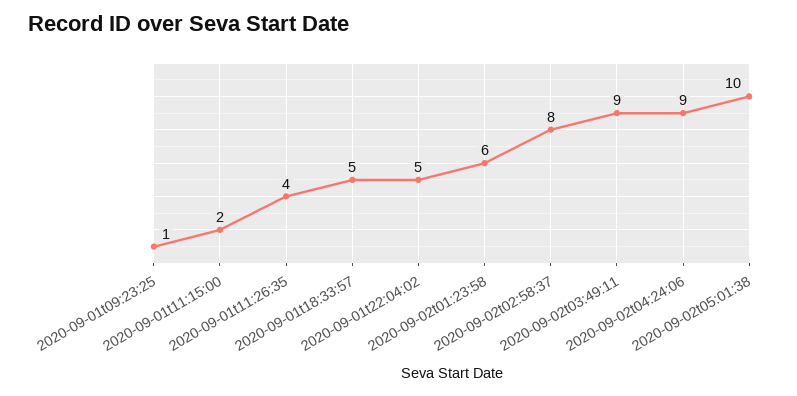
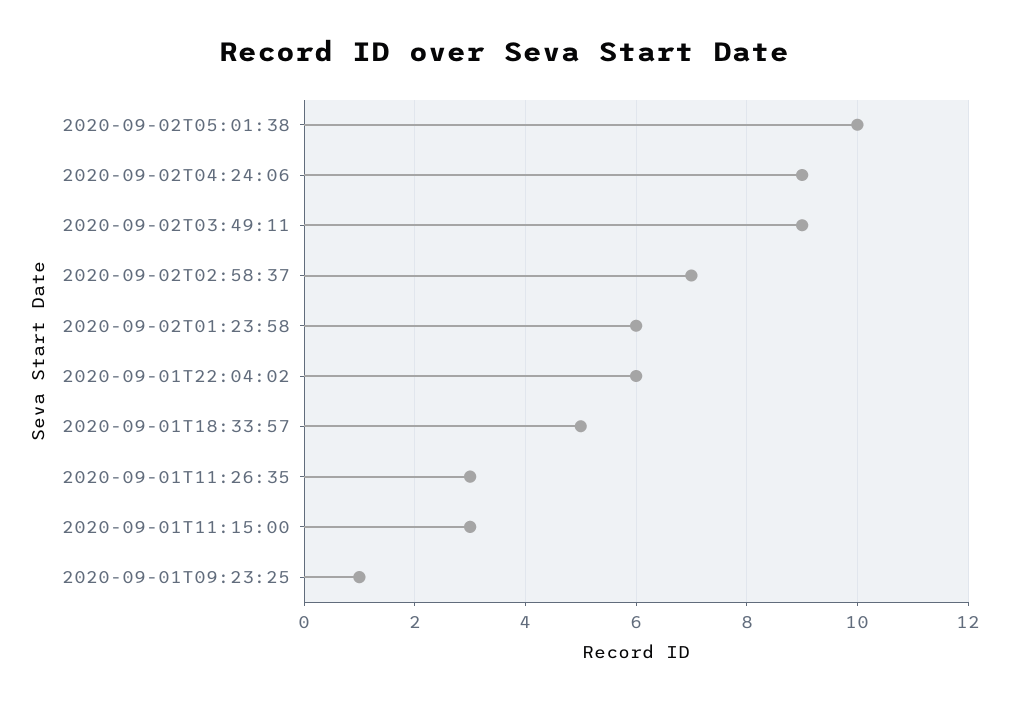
  {
    "2020-09-01t09:23:25": 1,
-   "2020-09-01t11:15:00": 2,
+   "2020-09-01t11:15:00": 3,
-   "2020-09-01t11:26:35": 4,
+   "2020-09-01t11:26:35": 3,
    "2020-09-01t18:33:57": 5,
-   "2020-09-01t22:04:02": 5,
+   "2020-09-01t22:04:02": 6,
    "2020-09-02t01:23:58": 6,
-   "2020-09-02t02:58:37": 8,
+   "2020-09-02t02:58:37": 7,
    "2020-09-02t03:49:11": 9,
    "2020-09-02t04:24:06": 9,
    "2020-09-02t05:01:38": 10
  }

